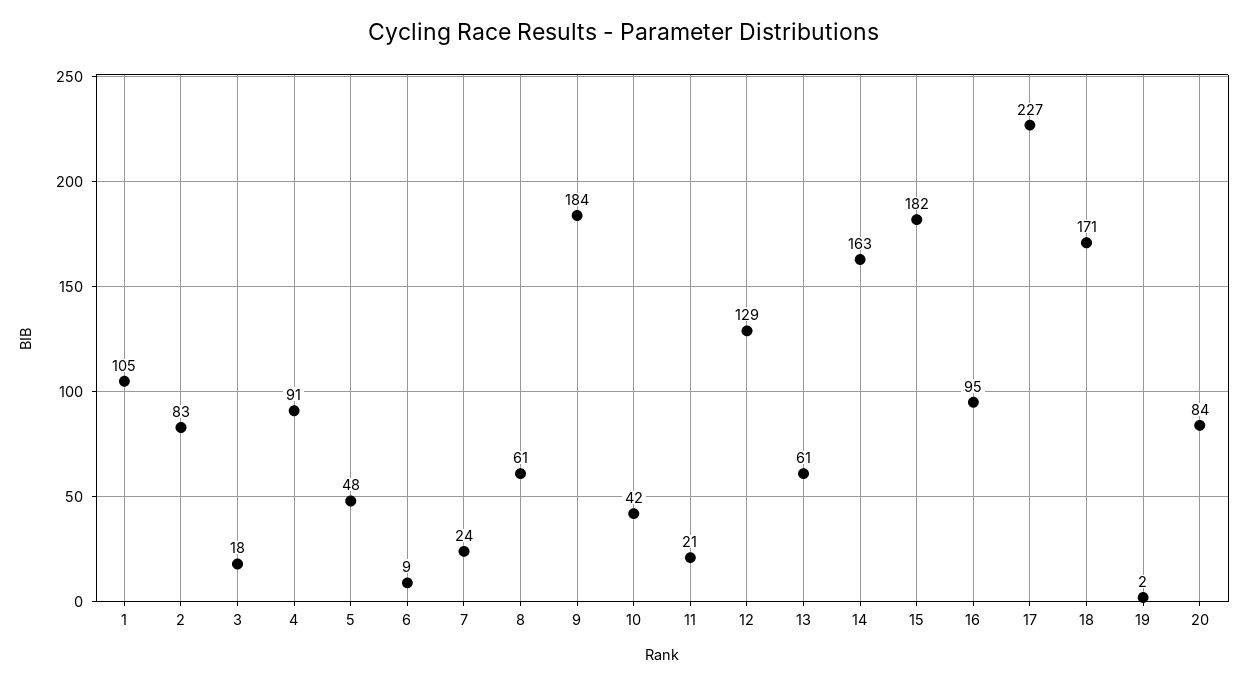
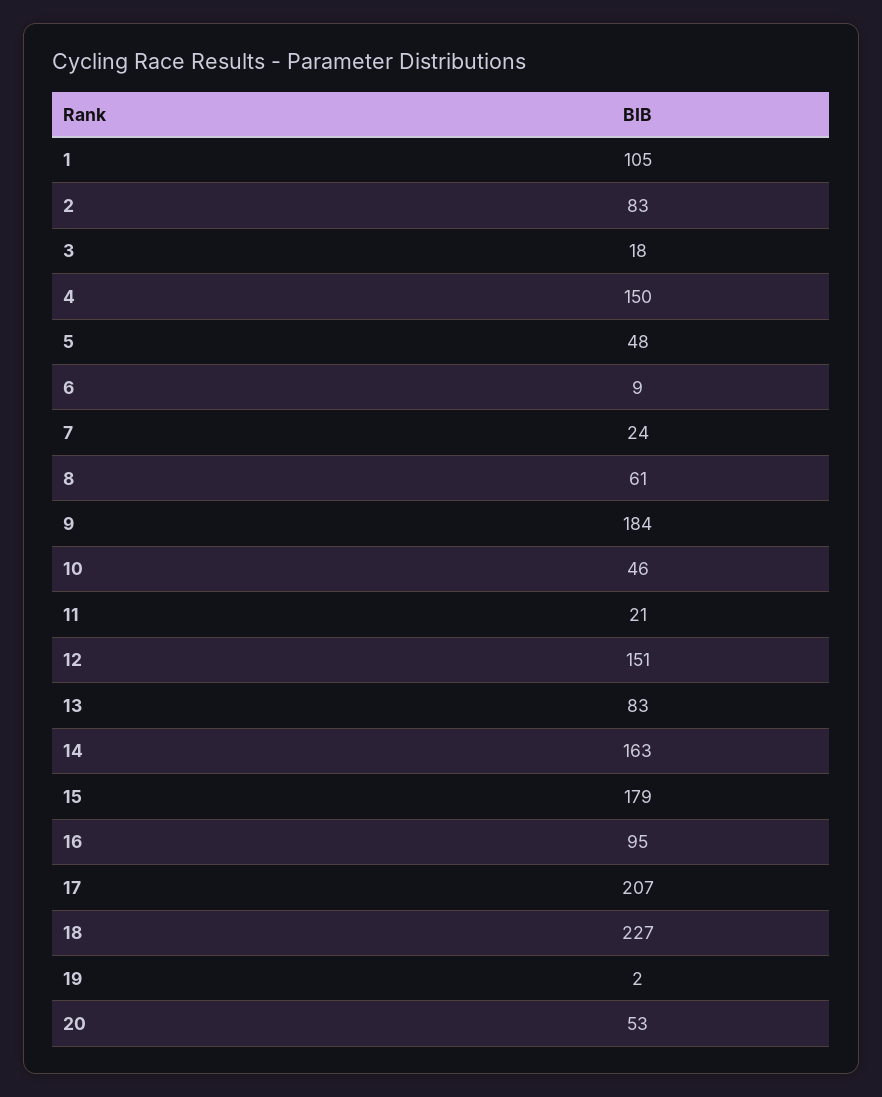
  {
    "1": 105,
    "2": 83,
    "3": 18,
-   "4": 91,
+   "4": 150,
    "5": 48,
    "6": 9,
    "7": 24,
    "8": 61,
    "9": 184,
-   "10": 42,
+   "10": 46,
    "11": 21,
-   "12": 129,
+   "12": 151,
-   "13": 61,
+   "13": 83,
    "14": 163,
-   "15": 182,
+   "15": 179,
    "16": 95,
-   "17": 227,
+   "17": 207,
-   "18": 171,
+   "18": 227,
    "19": 2,
-   "20": 84
+   "20": 53
  }

